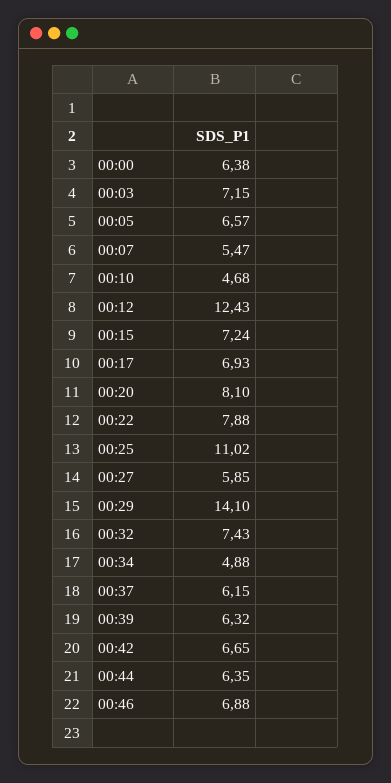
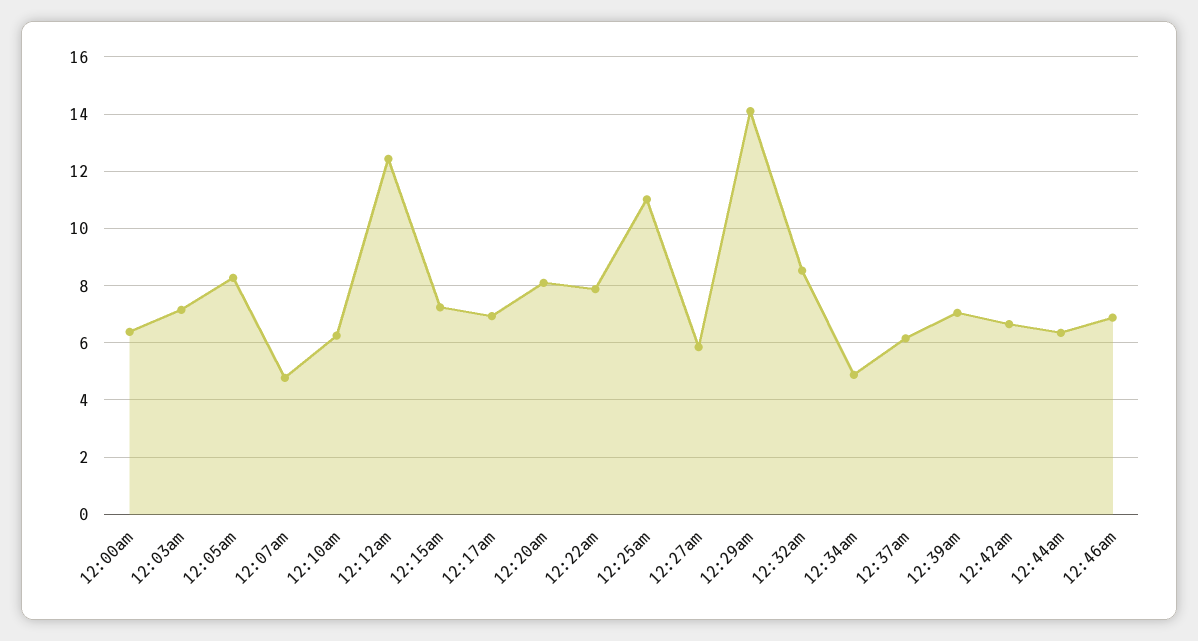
  {
    "00:00": 6.38,
    "00:03": 7.15,
-   "00:05": 6.57,
+   "00:05": 8.25,
-   "00:07": 5.47,
+   "00:07": 4.75,
-   "00:10": 4.68,
+   "00:10": 6.25,
    "00:12": 12.43,
    "00:15": 7.24,
    "00:17": 6.93,
    "00:20": 8.1,
    "00:22": 7.88,
    "00:25": 11.02,
    "00:27": 5.85,
    "00:29": 14.1,
-   "00:32": 7.43,
+   "00:32": 8.5,
    "00:34": 4.88,
    "00:37": 6.15,
-   "00:39": 6.32,
+   "00:39": 7,
    "00:42": 6.65,
    "00:44": 6.35,
    "00:46": 6.88
  }

